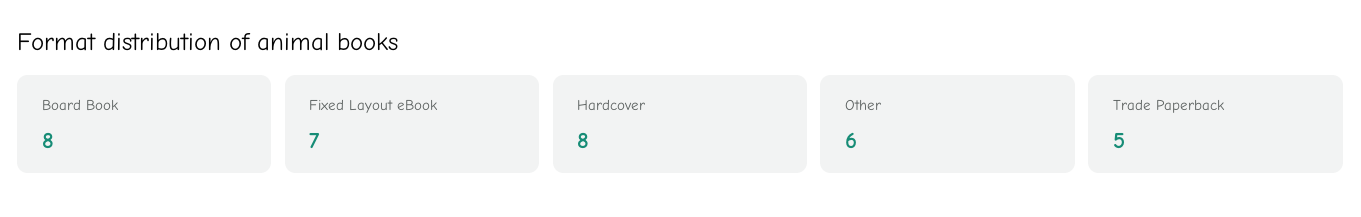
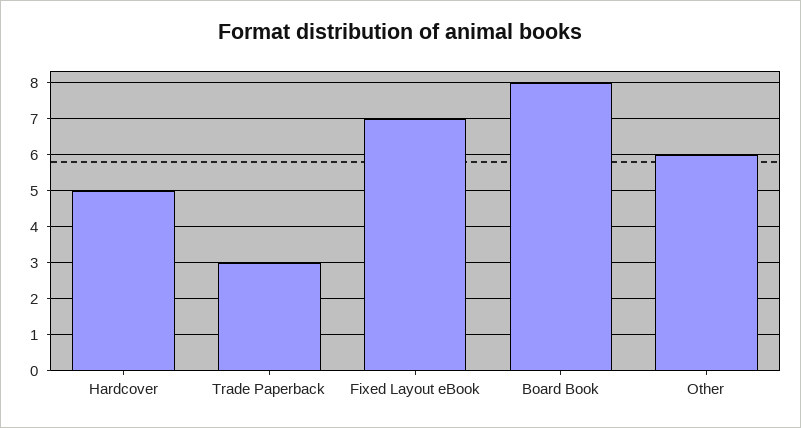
  {
    "Board Book": 8,
    "Fixed Layout eBook": 7,
-   "Hardcover": 8,
+   "Hardcover": 5,
    "Other": 6,
-   "Trade Paperback": 5
+   "Trade Paperback": 3
  }

